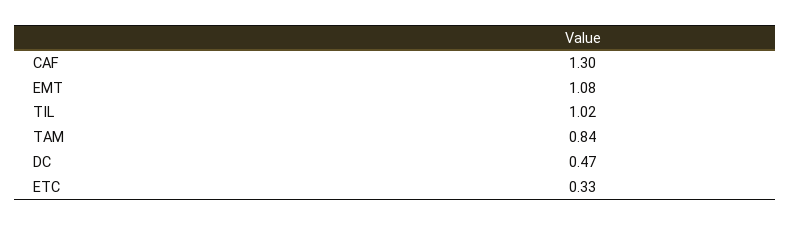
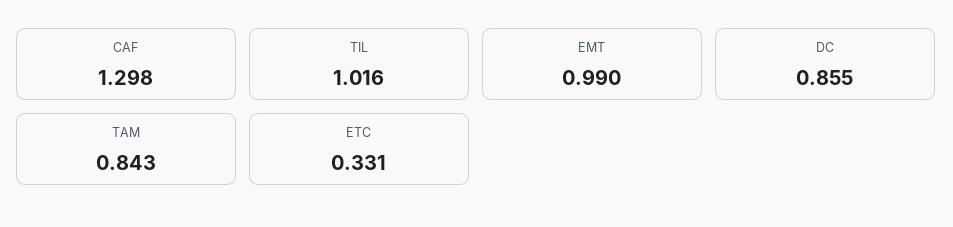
  {
    "CAF": 1.298,
-   "EMT": 1.08,
+   "EMT": 0.99,
    "TIL": 1.016,
    "TAM": 0.843,
-   "DC": 0.47,
+   "DC": 0.855,
    "ETC": 0.331
  }

